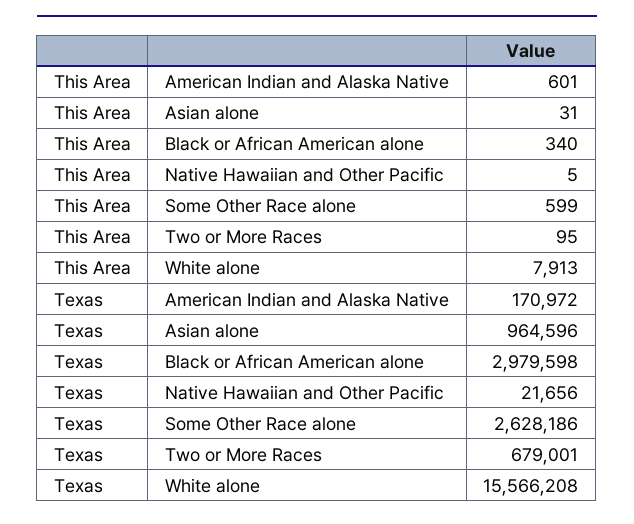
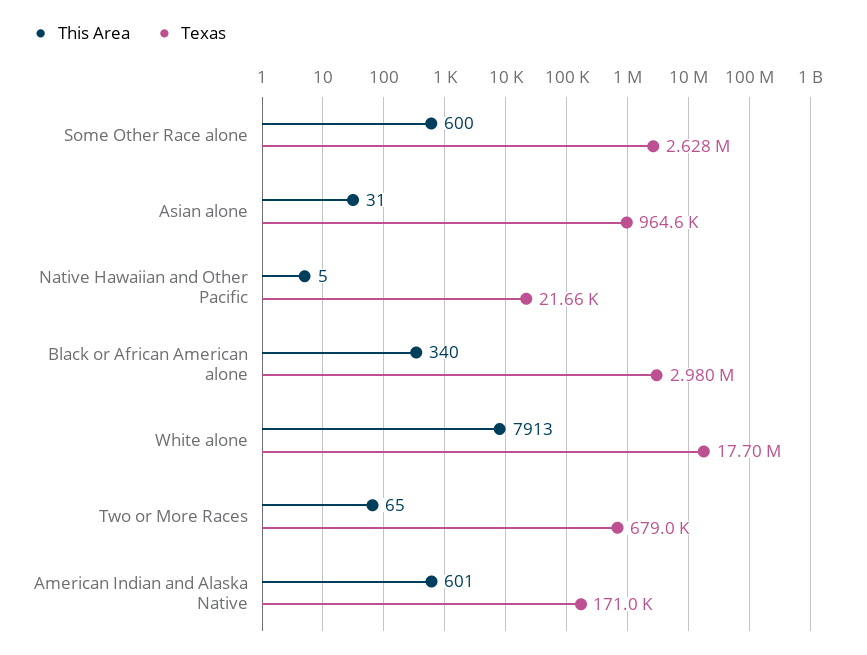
  {
    "This Area": {
      "American Indian and Alaska Native": 601,
      "Asian alone": 31,
      "Black or African American alone": 340,
      "Native Hawaiian and Other Pacific": 5,
-     "Some Other Race alone": 599,
+     "Some Other Race alone": 600,
-     "Two or More Races": 95,
+     "Two or More Races": 65,
      "White alone": 7913
    },
    "Texas": {
      "American Indian and Alaska Native": 170972,
      "Asian alone": 964596,
      "Black or African American alone": 2979598,
      "Native Hawaiian and Other Pacific": 21656,
      "Some Other Race alone": 2628186,
      "Two or More Races": 679001,
-     "White alone": 15566208
+     "White alone": 17700000
    }
  }

